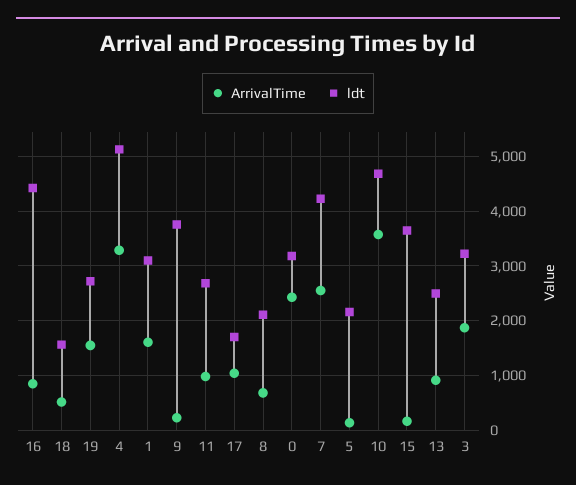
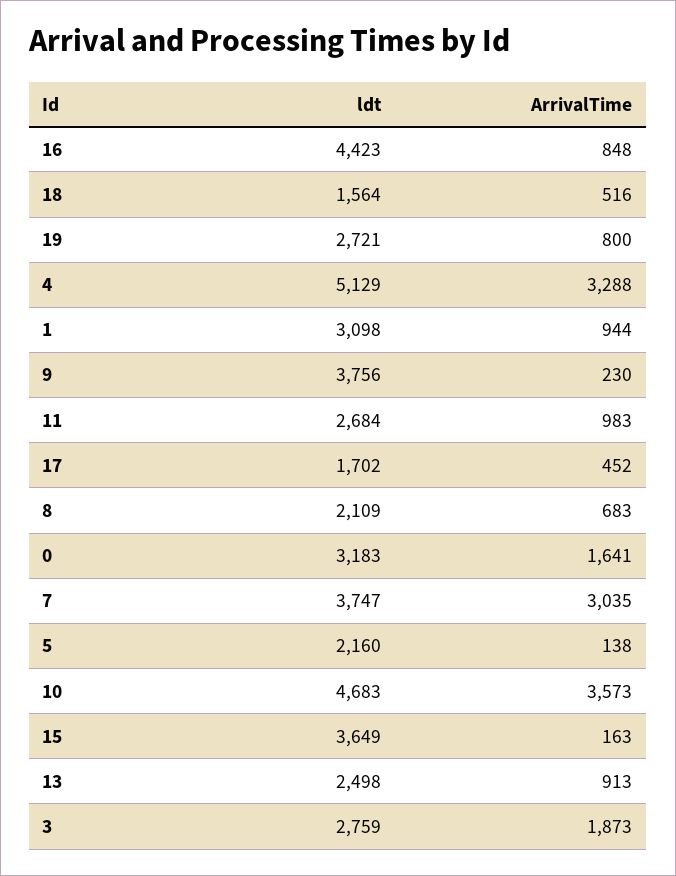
  {
    "ArrivalTime": {
      "16": 848,
      "18": 516,
-     "19": 1600,
+     "19": 800,
      "4": 3288,
-     "1": 1600,
+     "1": 944,
      "9": 230,
      "11": 983,
-     "17": 1000,
+     "17": 452,
      "8": 683,
-     "0": 2400,
+     "0": 1641,
-     "7": 2600,
+     "7": 3035,
      "5": 138,
      "10": 3573,
      "15": 163,
      "13": 913,
      "3": 1873
    },
    "ldt": {
      "16": 4423,
      "18": 1564,
      "19": 2721,
      "4": 5129,
      "1": 3098,
      "9": 3756,
      "11": 2684,
      "17": 1702,
      "8": 2109,
      "0": 3183,
-     "7": 4200,
+     "7": 3747,
      "5": 2160,
      "10": 4683,
      "15": 3649,
      "13": 2498,
-     "3": 3200
+     "3": 2759
    }
  }

